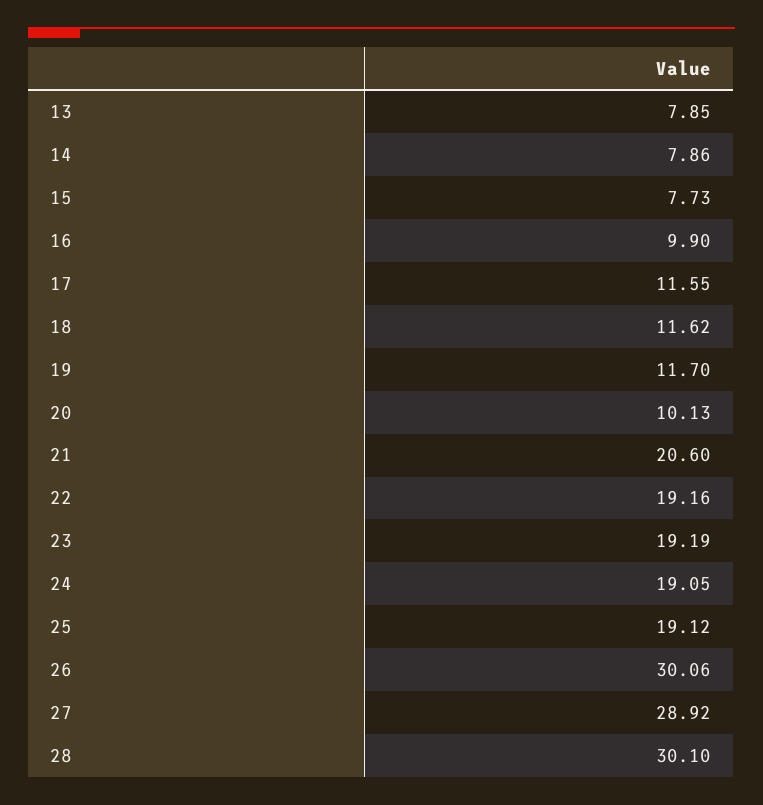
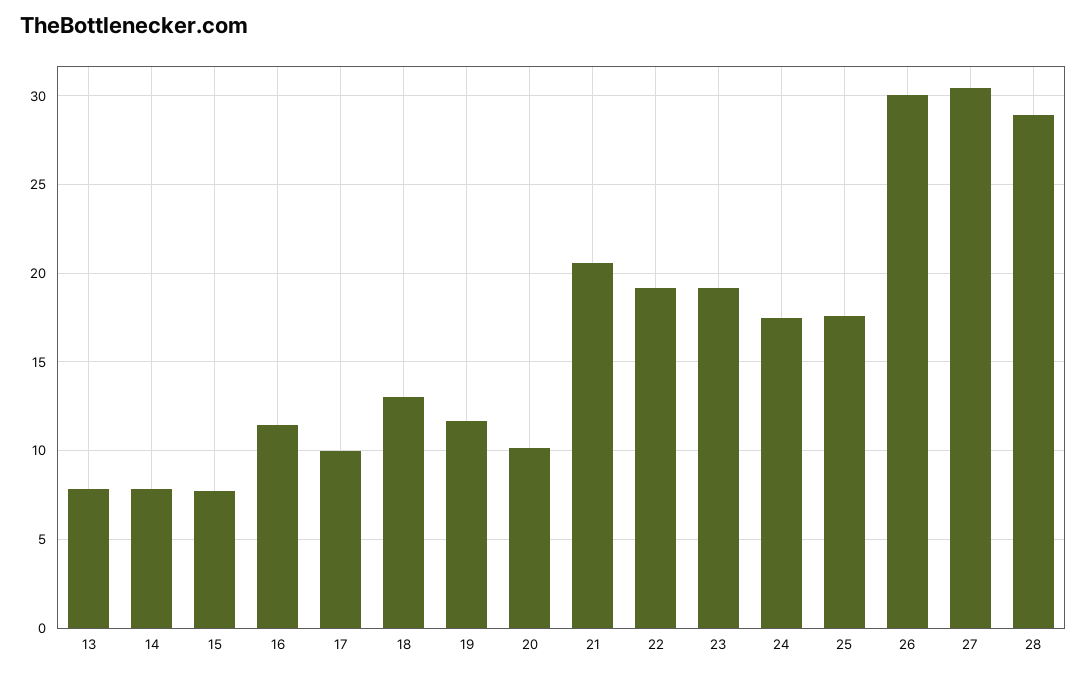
  {
    "13": 7.85,
    "14": 7.86,
    "15": 7.73,
-   "16": 9.9,
+   "16": 11.5,
-   "17": 11.55,
+   "17": 10,
-   "18": 11.62,
+   "18": 13,
    "19": 11.7,
    "20": 10.13,
    "21": 20.6,
    "22": 19.16,
    "23": 19.19,
-   "24": 19.05,
+   "24": 17.5,
-   "25": 19.12,
+   "25": 17.5,
    "26": 30.06,
-   "27": 28.92,
+   "27": 30.5,
-   "28": 30.1
+   "28": 29
  }

